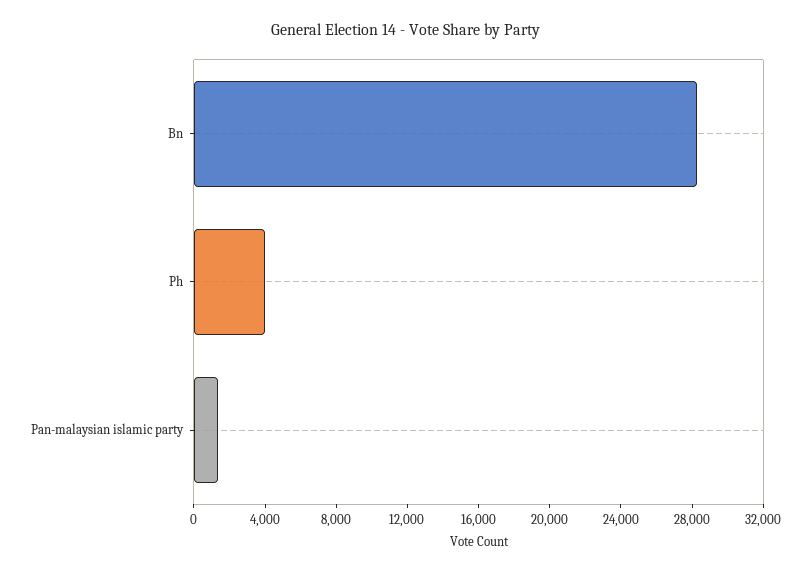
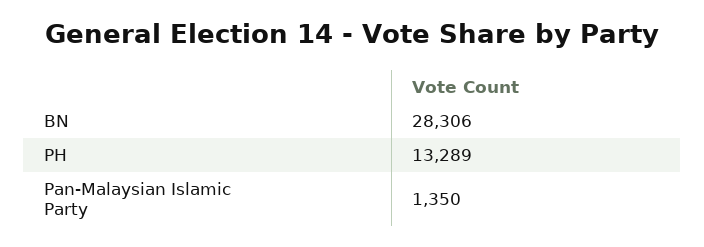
  {
    "Bn": 28306,
-   "Ph": 4000,
+   "Ph": 13289,
    "Pan-malaysian islamic party": 1350
  }

